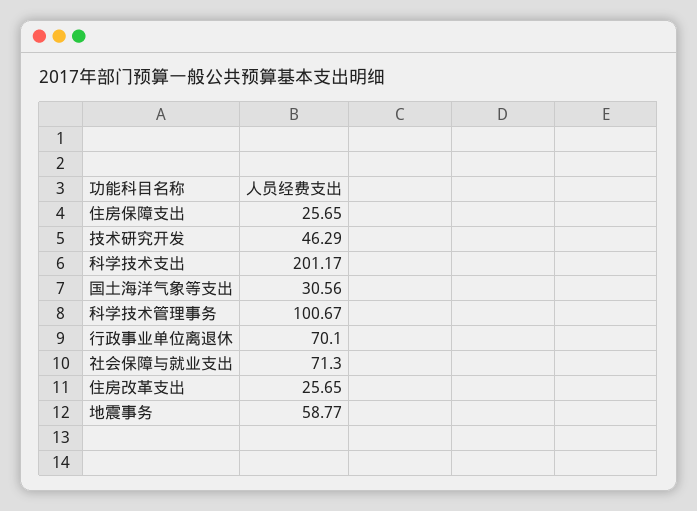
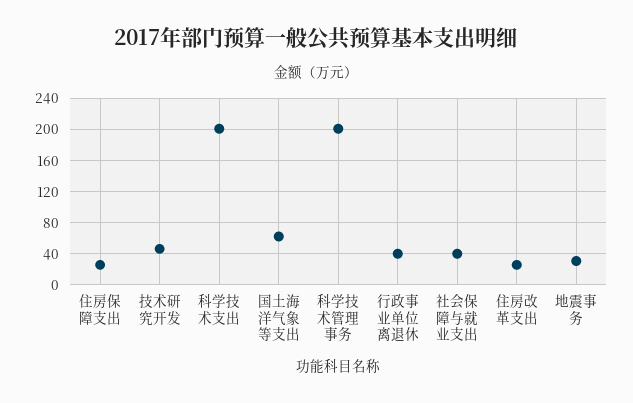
  {
    "住房保障支出": 25.65,
    "技术研究开发": 46.29,
    "科学技术支出": 201.17,
-   "国土海洋气象等支出": 30.56,
+   "国土海洋气象等支出": 60,
-   "科学技术管理事务": 100.67,
+   "科学技术管理事务": 200,
-   "行政事业单位离退休": 70.1,
+   "行政事业单位离退休": 40,
-   "社会保障与就业支出": 71.3,
+   "社会保障与就业支出": 40,
    "住房改革支出": 25.65,
-   "地震事务": 58.77
+   "地震事务": 30
  }

